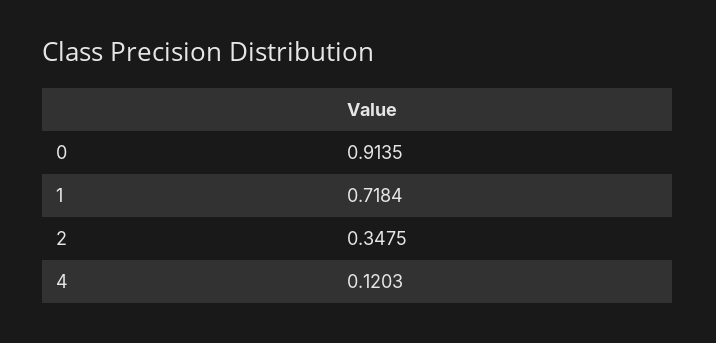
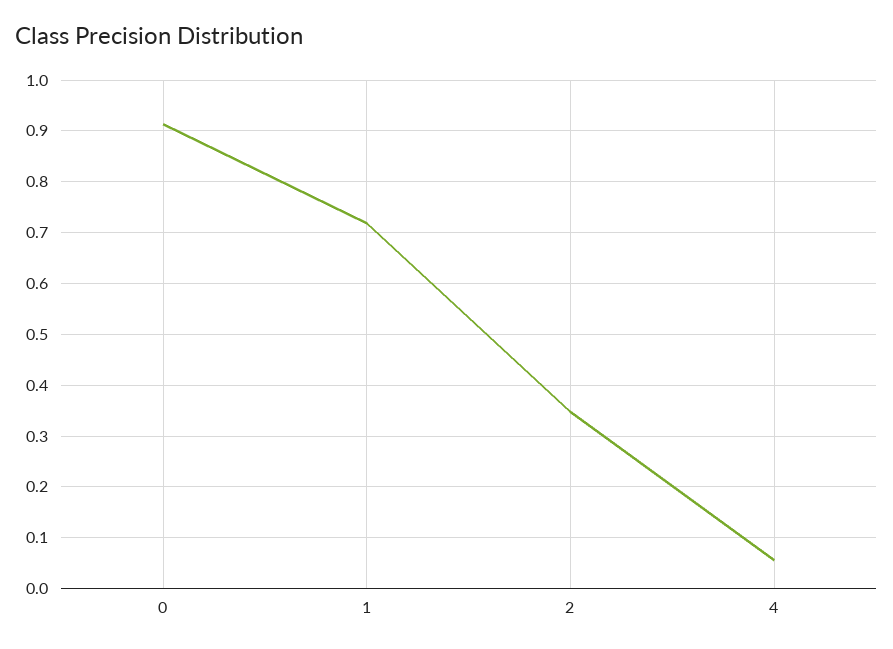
  {
    "0": 0.9135,
    "1": 0.7184,
    "2": 0.3475,
-   "4": 0.1203
+   "4": 0.06
  }

